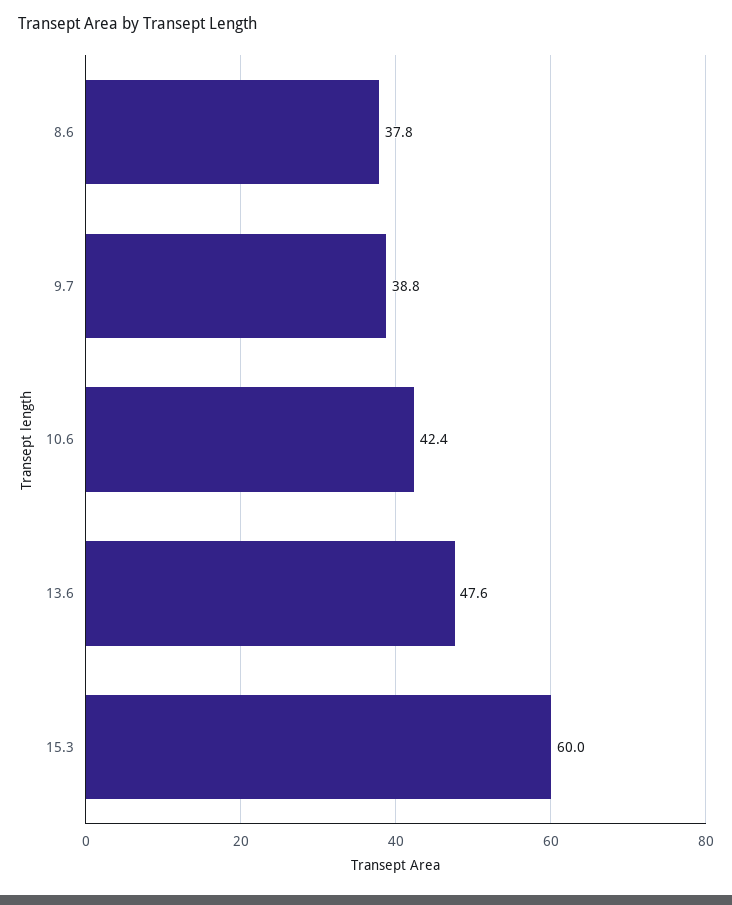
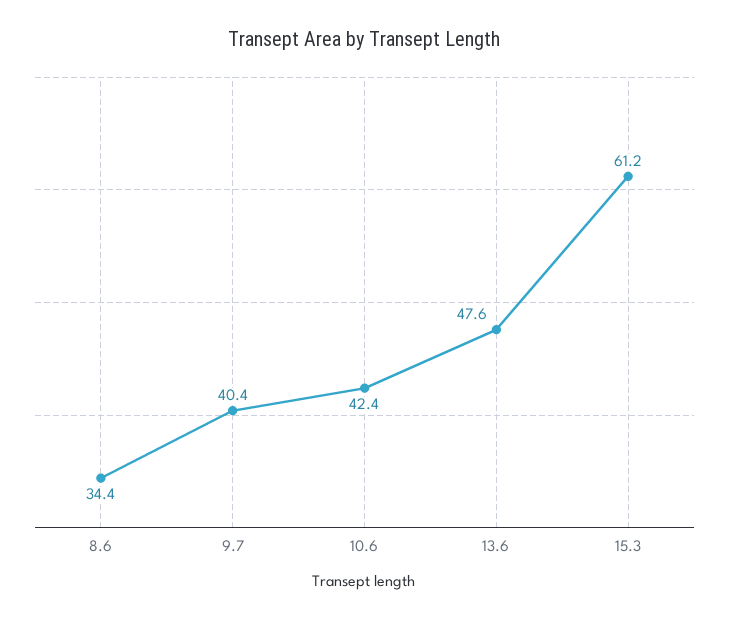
  {
-   "8.6": 37.8,
+   "8.6": 34.4,
-   "9.7": 38.8,
+   "9.7": 40.4,
    "10.6": 42.4,
    "13.6": 47.6,
-   "15.3": 60
+   "15.3": 61.2
  }

